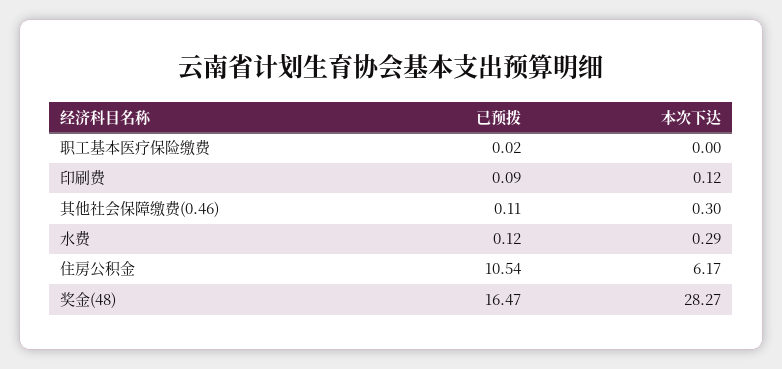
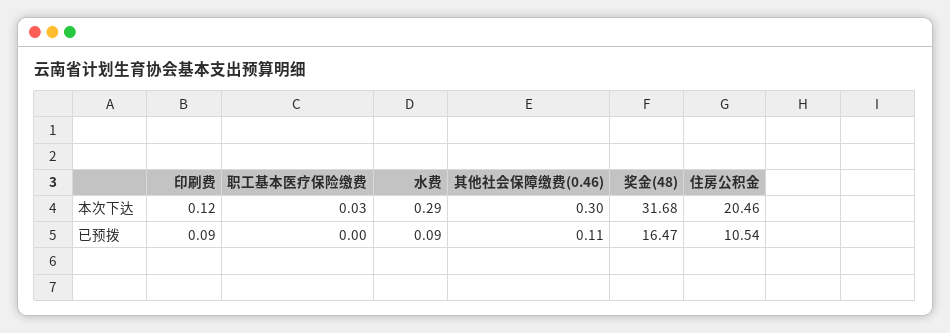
  {
    "已预拨": {
-     "职工基本医疗保险缴费": 0.02,
+     "职工基本医疗保险缴费": 0,
      "印刷费": 0.09,
      "其他社会保障缴费(0.46)": 0.11,
-     "水费": 0.12,
+     "水费": 0.09,
      "住房公积金": 10.54,
      "奖金(48)": 16.47
    },
    "本次下达": {
-     "职工基本医疗保险缴费": 0,
+     "职工基本医疗保险缴费": 0.03,
      "印刷费": 0.12,
      "其他社会保障缴费(0.46)": 0.3,
      "水费": 0.29,
-     "住房公积金": 6.17,
+     "住房公积金": 20.46,
-     "奖金(48)": 28.27
+     "奖金(48)": 31.68
    }
  }

